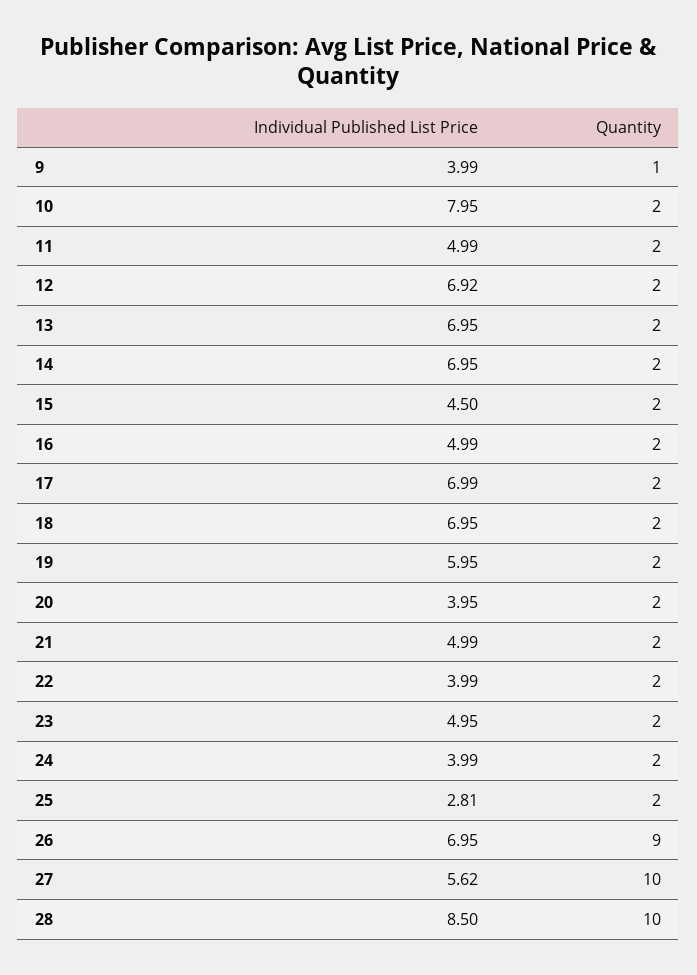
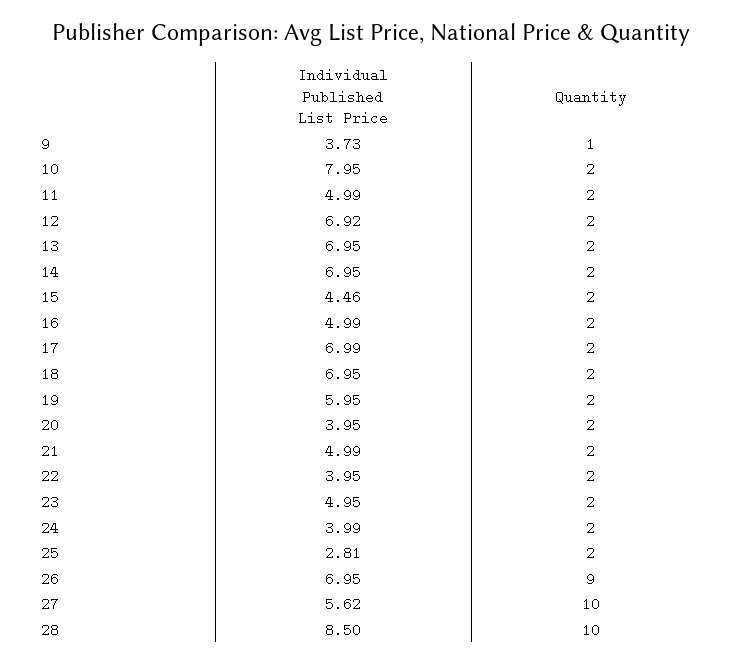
  {
    "Individual Published List Price": {
-     "9": 3.99,
+     "9": 3.73,
      "10": 7.95,
      "11": 4.99,
      "12": 6.92,
      "13": 6.95,
      "14": 6.95,
-     "15": 4.5,
+     "15": 4.46,
      "16": 4.99,
      "17": 6.99,
      "18": 6.95,
      "19": 5.95,
      "20": 3.95,
      "21": 4.99,
-     "22": 3.99,
+     "22": 3.95,
      "23": 4.95,
      "24": 3.99,
      "25": 2.81,
      "26": 6.95,
      "27": 5.62,
      "28": 8.5
    },
    "Quantity": {
      "9": 1,
      "10": 2,
      "11": 2,
      "12": 2,
      "13": 2,
      "14": 2,
      "15": 2,
      "16": 2,
      "17": 2,
      "18": 2,
      "19": 2,
      "20": 2,
      "21": 2,
      "22": 2,
      "23": 2,
      "24": 2,
      "25": 2,
      "26": 9,
      "27": 10,
      "28": 10
    }
  }

